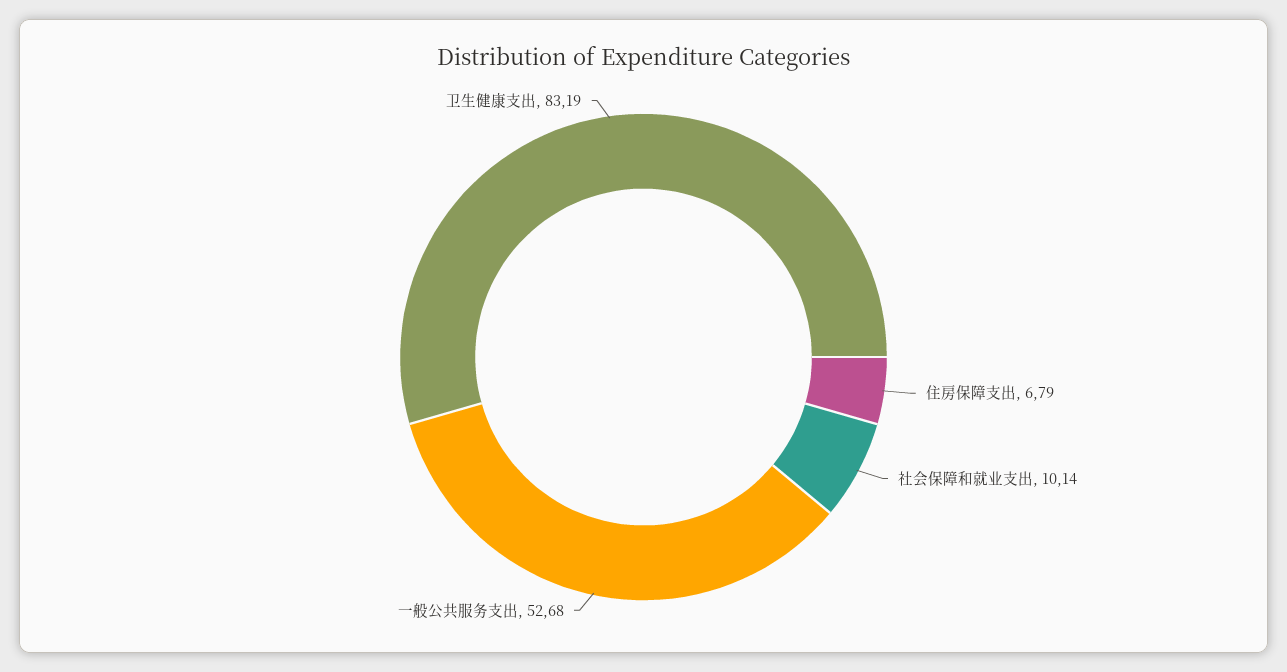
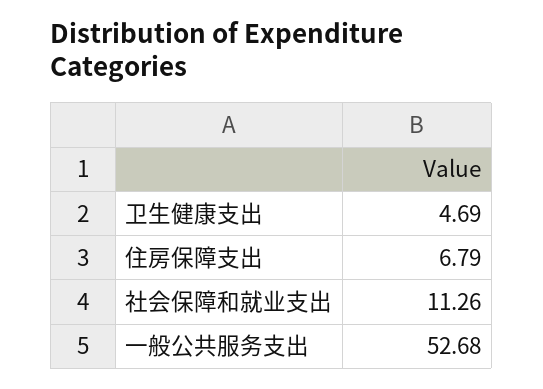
  {
    "住房保障支出": 6.79,
-   "社会保障和就业支出": 10.14,
+   "社会保障和就业支出": 11.26,
    "一般公共服务支出": 52.68,
-   "卫生健康支出": 83.19
+   "卫生健康支出": 4.69
  }

